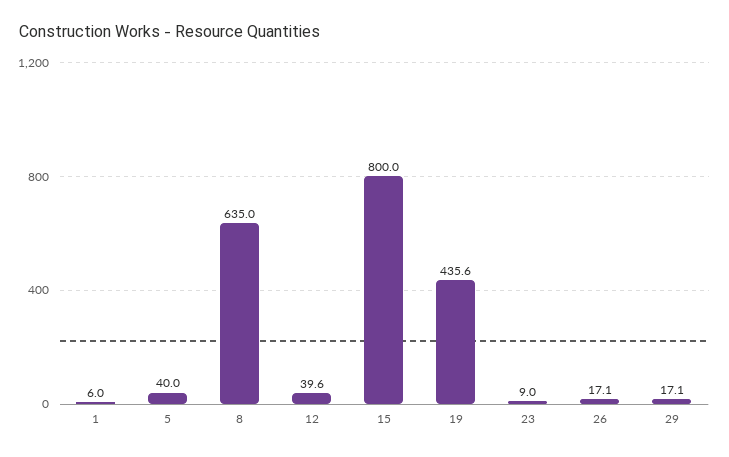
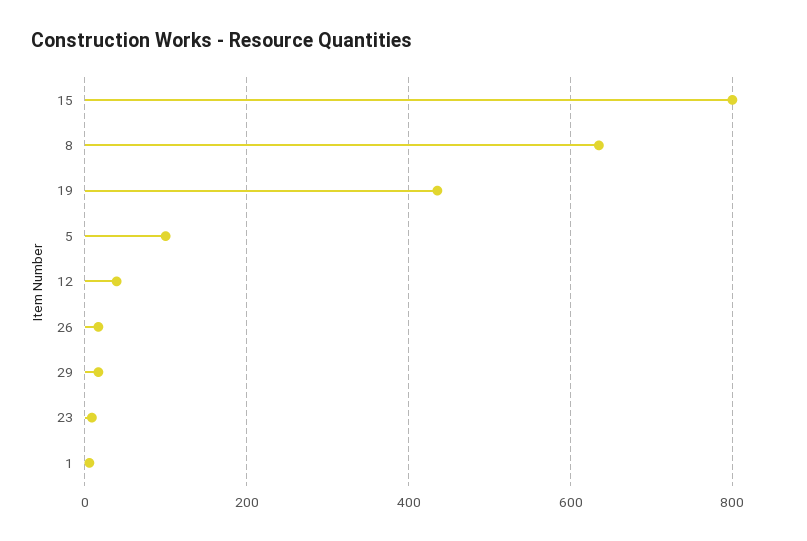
  {
    "1": 6,
-   "5": 40,
+   "5": 100,
    "8": 635,
    "12": 39.6,
    "15": 800,
    "19": 435.6,
    "23": 9,
    "26": 17.1,
    "29": 17.1
  }

